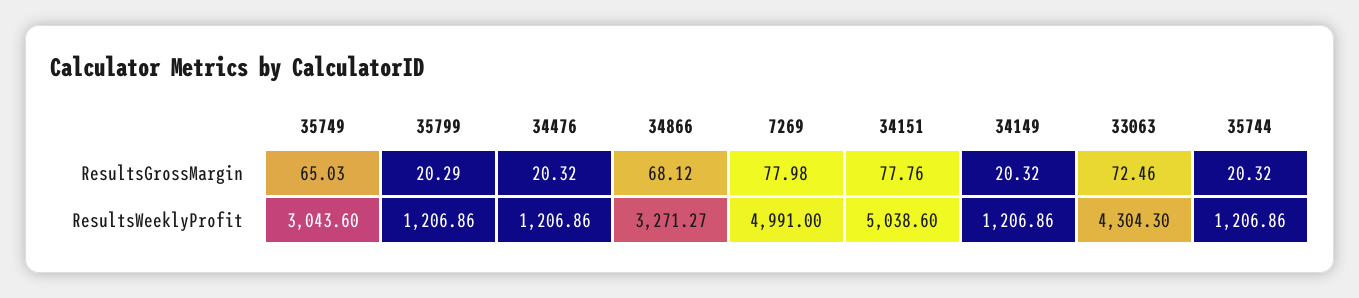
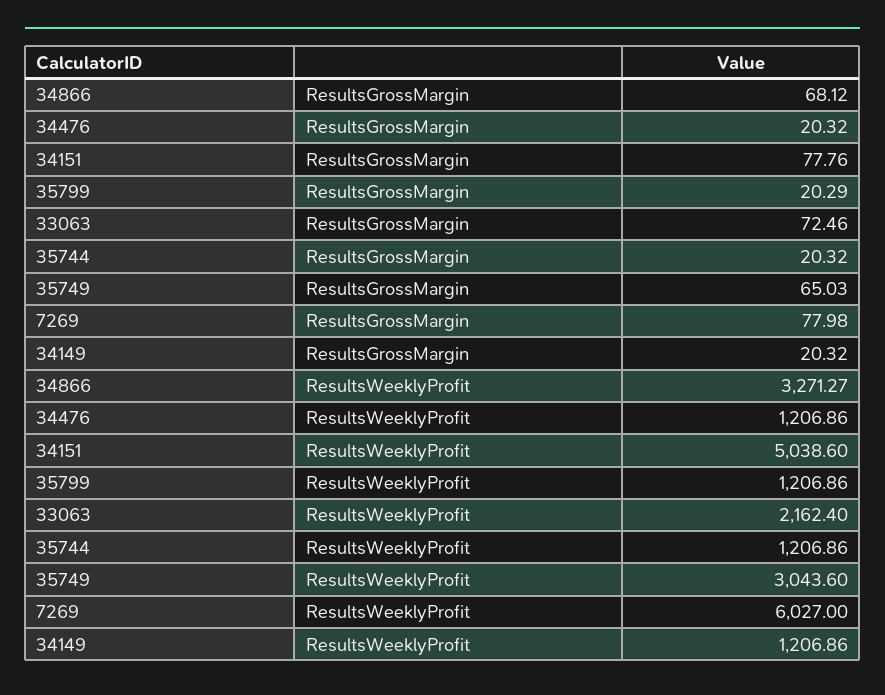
  {
    "35749": {
      "ResultsGrossMargin": 65.03,
      "ResultsWeeklyProfit": 3043.6
    },
    "35799": {
      "ResultsGrossMargin": 20.29,
      "ResultsWeeklyProfit": 1206.86
    },
    "34476": {
      "ResultsGrossMargin": 20.32,
      "ResultsWeeklyProfit": 1206.86
    },
    "34866": {
      "ResultsGrossMargin": 68.12,
      "ResultsWeeklyProfit": 3271.27
    },
    "7269": {
      "ResultsGrossMargin": 77.98,
-     "ResultsWeeklyProfit": 4991
+     "ResultsWeeklyProfit": 6027
    },
    "34151": {
      "ResultsGrossMargin": 77.76,
      "ResultsWeeklyProfit": 5038.6
    },
    "34149": {
      "ResultsGrossMargin": 20.32,
      "ResultsWeeklyProfit": 1206.86
    },
    "33063": {
      "ResultsGrossMargin": 72.46,
-     "ResultsWeeklyProfit": 4304.3
+     "ResultsWeeklyProfit": 2162.4
    },
    "35744": {
      "ResultsGrossMargin": 20.32,
      "ResultsWeeklyProfit": 1206.86
    }
  }

